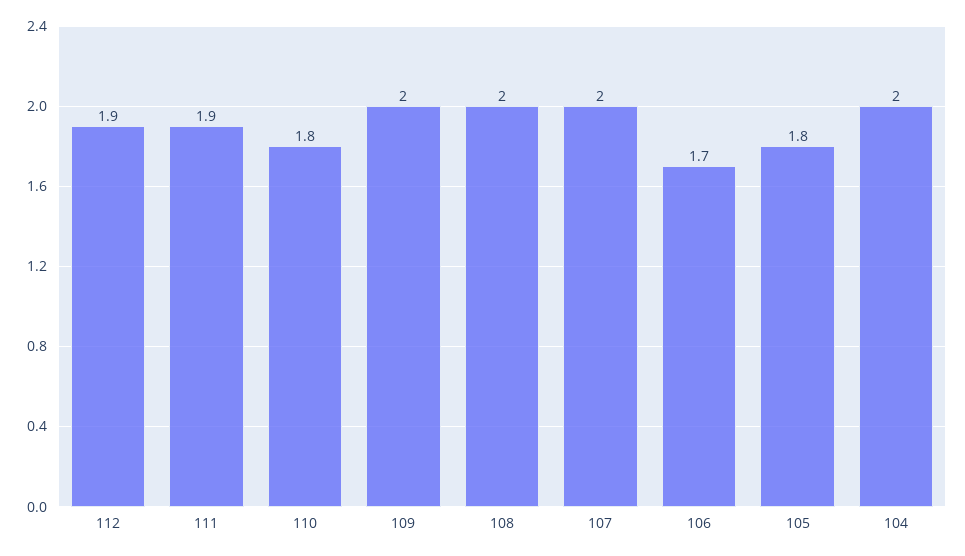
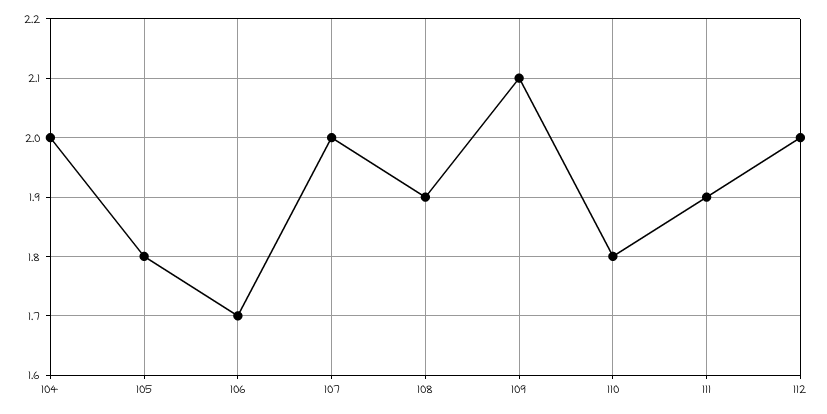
  {
-   "112": 1.9,
+   "112": 2,
    "111": 1.9,
    "110": 1.8,
-   "109": 2,
+   "109": 2.1,
-   "108": 2,
+   "108": 1.9,
    "107": 2,
    "106": 1.7,
    "105": 1.8,
    "104": 2
  }

